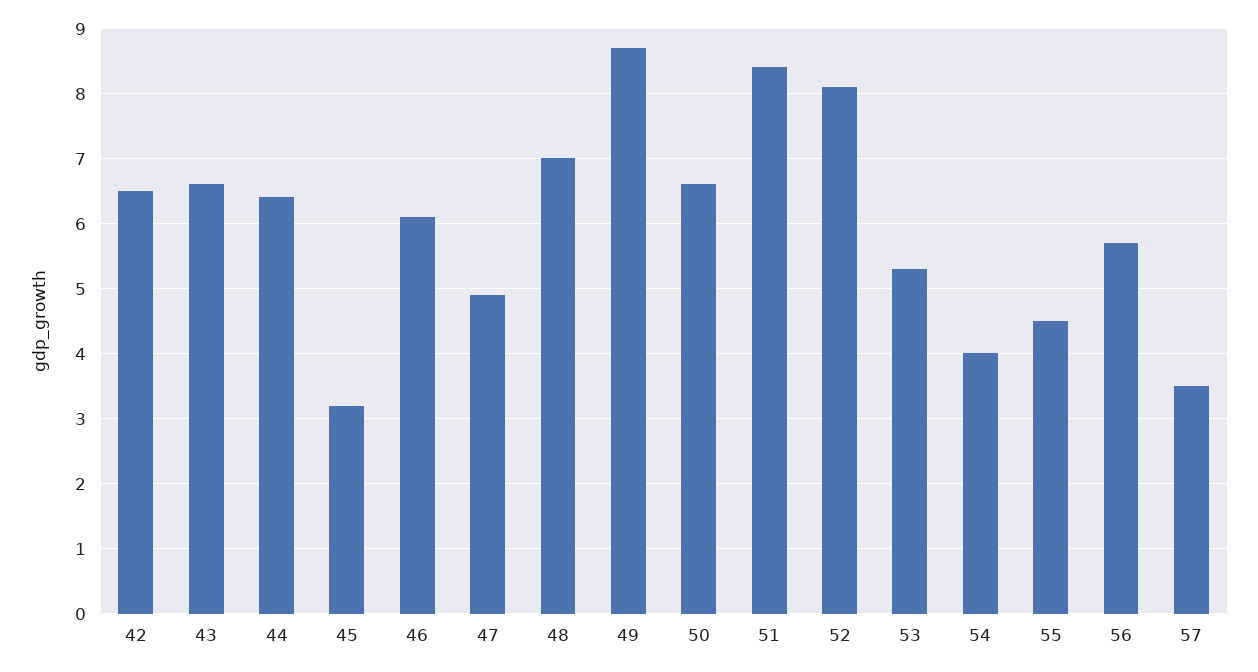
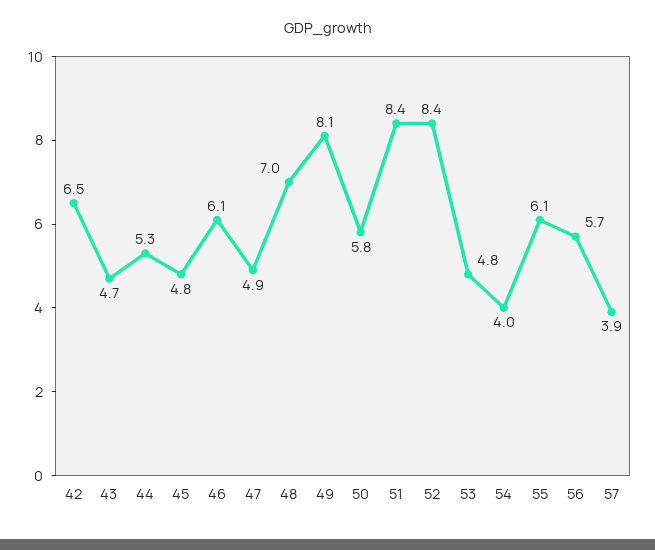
  {
    "42": 6.5,
-   "43": 6.6,
+   "43": 4.7,
-   "44": 6.4,
+   "44": 5.3,
-   "45": 3.2,
+   "45": 4.8,
    "46": 6.1,
    "47": 4.9,
    "48": 7,
-   "49": 8.7,
+   "49": 8.1,
-   "50": 6.6,
+   "50": 5.8,
    "51": 8.4,
-   "52": 8.1,
+   "52": 8.4,
-   "53": 5.3,
+   "53": 4.8,
    "54": 4,
-   "55": 4.5,
+   "55": 6.1,
    "56": 5.7,
-   "57": 3.5
+   "57": 3.9
  }

